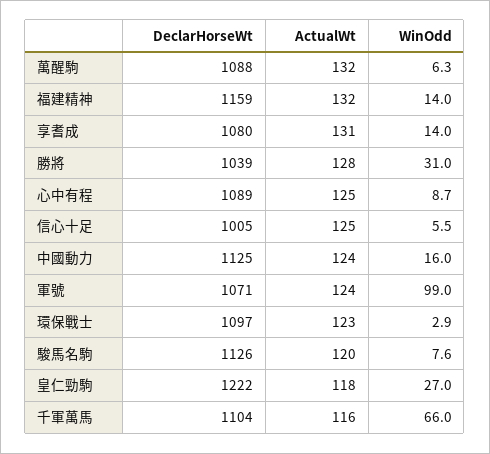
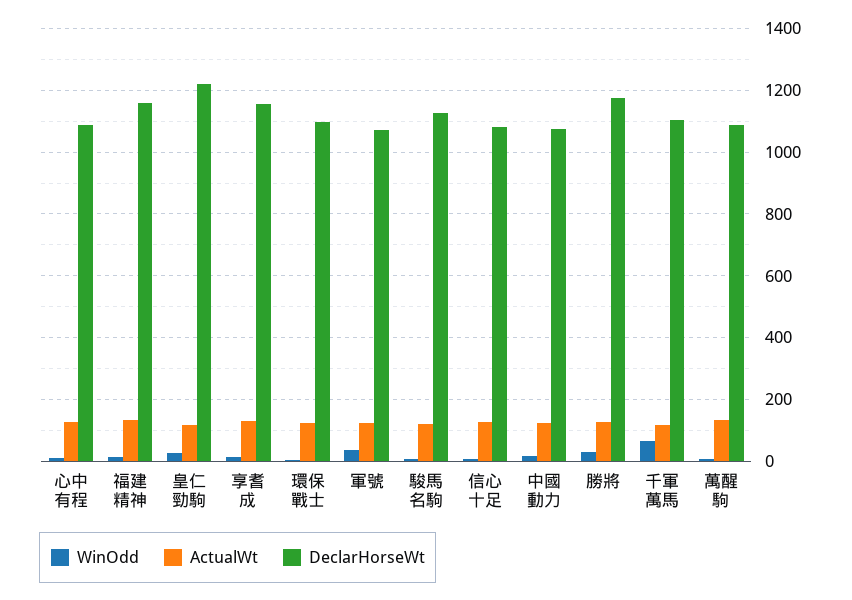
  {
    "DeclarHorseWt": {
      "萬醒駒": 1088,
      "福建精神": 1159,
-     "享耆成": 1080,
+     "享耆成": 1160,
-     "勝將": 1039,
+     "勝將": 1180,
      "心中有程": 1089,
-     "信心十足": 1005,
+     "信心十足": 1080,
-     "中國動力": 1125,
+     "中國動力": 1080,
      "軍號": 1071,
      "環保戰士": 1097,
      "駿馬名駒": 1126,
      "皇仁勁駒": 1222,
      "千軍萬馬": 1104
    },
    "ActualWt": {
      "萬醒駒": 132,
      "福建精神": 132,
      "享耆成": 131,
      "勝將": 128,
      "心中有程": 125,
      "信心十足": 125,
      "中國動力": 124,
      "軍號": 124,
      "環保戰士": 123,
      "駿馬名駒": 120,
      "皇仁勁駒": 118,
      "千軍萬馬": 116
    },
    "WinOdd": {
      "萬醒駒": 6.3,
      "福建精神": 14,
      "享耆成": 14,
      "勝將": 31,
      "心中有程": 8.7,
      "信心十足": 5.5,
      "中國動力": 16,
-     "軍號": 99,
+     "軍號": 40,
      "環保戰士": 2.9,
      "駿馬名駒": 7.6,
      "皇仁勁駒": 27,
      "千軍萬馬": 66
    }
  }

